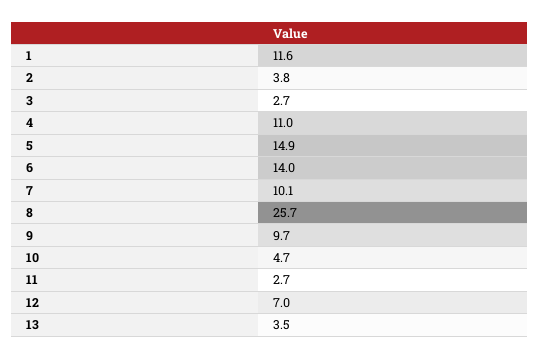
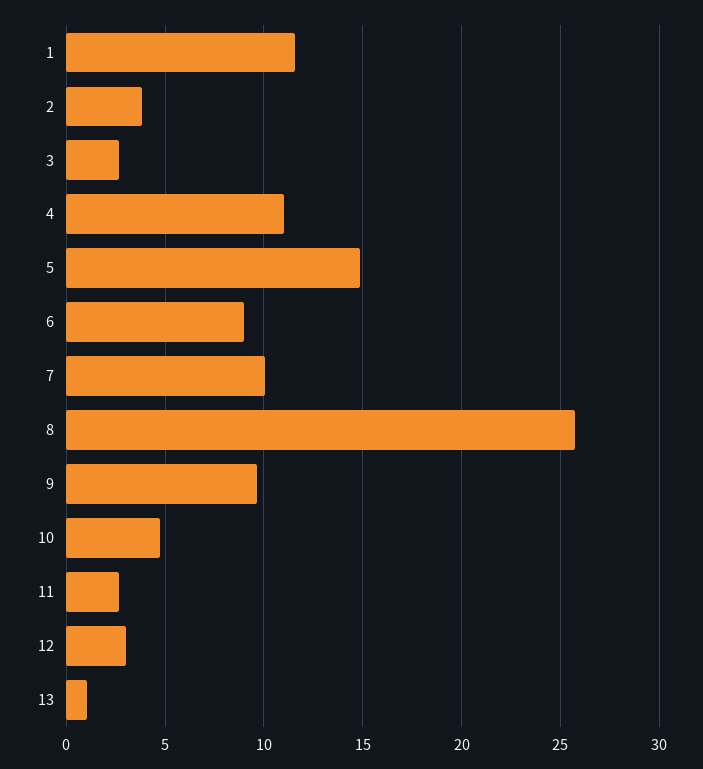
  {
    "1": 11.6,
    "2": 3.8,
    "3": 2.7,
    "4": 11,
    "5": 14.9,
-   "6": 14,
+   "6": 9,
    "7": 10.1,
    "8": 25.7,
    "9": 9.7,
    "10": 4.7,
    "11": 2.7,
-   "12": 7,
+   "12": 3,
-   "13": 3.5
+   "13": 1
  }

